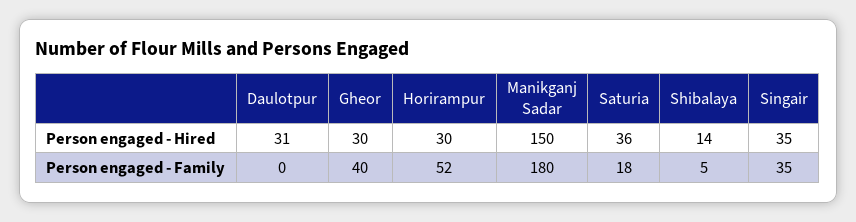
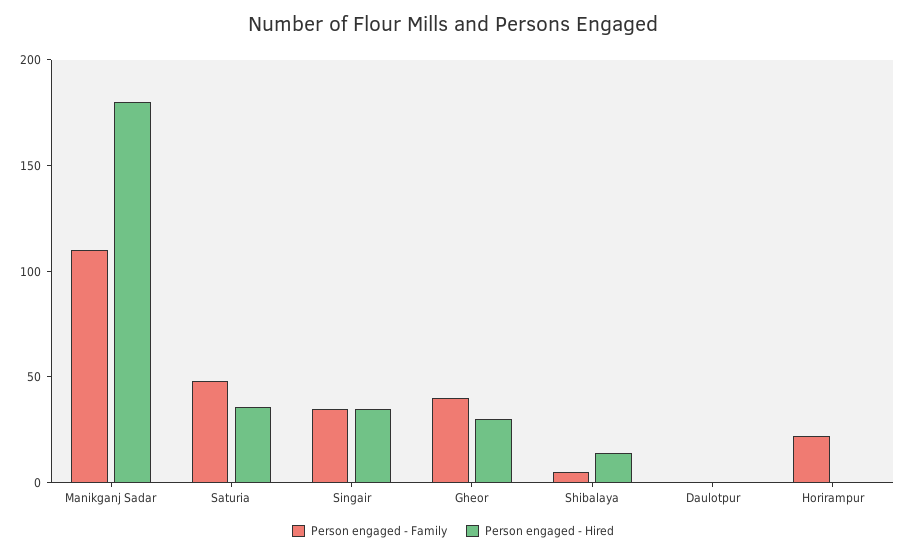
  {
    "Person engaged - Hired": {
-     "Daulotpur": 31,
+     "Daulotpur": 0,
      "Gheor": 30,
-     "Horirampur": 30,
+     "Horirampur": 0,
-     "Manikganj Sadar": 150,
+     "Manikganj Sadar": 180,
      "Saturia": 36,
      "Shibalaya": 14,
      "Singair": 35
    },
    "Person engaged - Family": {
      "Daulotpur": 0,
      "Gheor": 40,
-     "Horirampur": 52,
+     "Horirampur": 20,
-     "Manikganj Sadar": 180,
+     "Manikganj Sadar": 110,
-     "Saturia": 18,
+     "Saturia": 50,
      "Shibalaya": 5,
      "Singair": 35
    }
  }

